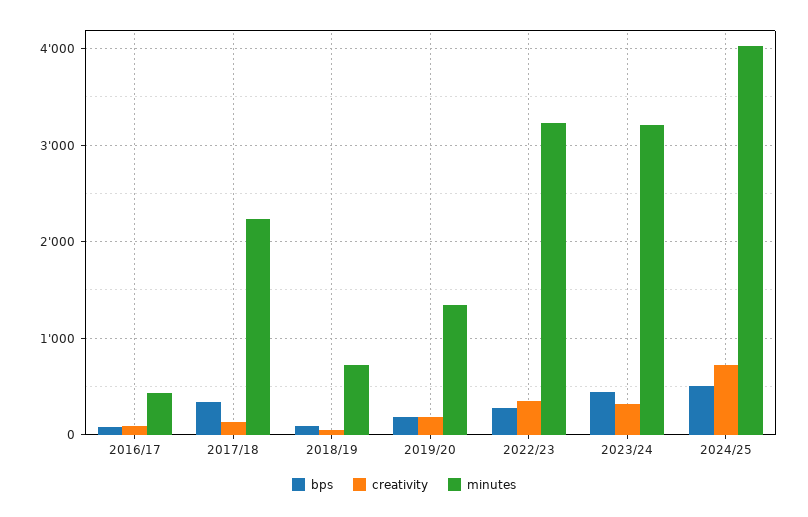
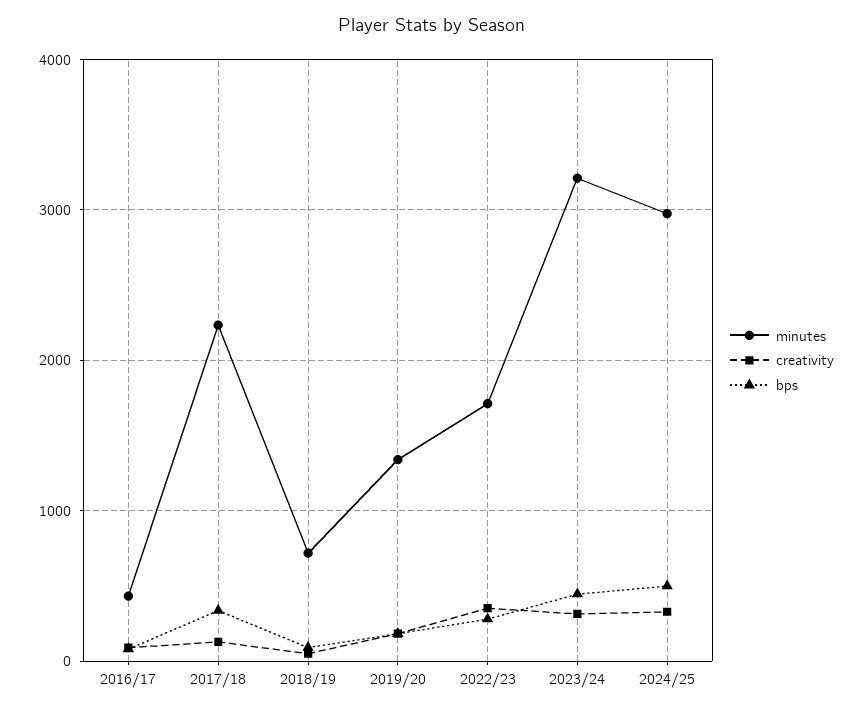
  {
    "bps": {
      "2016/17": 100,
      "2017/18": 300,
      "2018/19": 100,
      "2019/20": 200,
      "2022/23": 300,
      "2023/24": 400,
      "2024/25": 500
    },
    "creativity": {
      "2016/17": 100,
      "2017/18": 100,
      "2018/19": 100,
      "2019/20": 200,
      "2022/23": 400,
      "2023/24": 300,
-     "2024/25": 700
+     "2024/25": 300
    },
    "minutes": {
      "2016/17": 400,
      "2017/18": 2200,
      "2018/19": 700,
      "2019/20": 1300,
-     "2022/23": 3200,
+     "2022/23": 1700,
      "2023/24": 3200,
-     "2024/25": 4000
+     "2024/25": 3000
    }
  }

